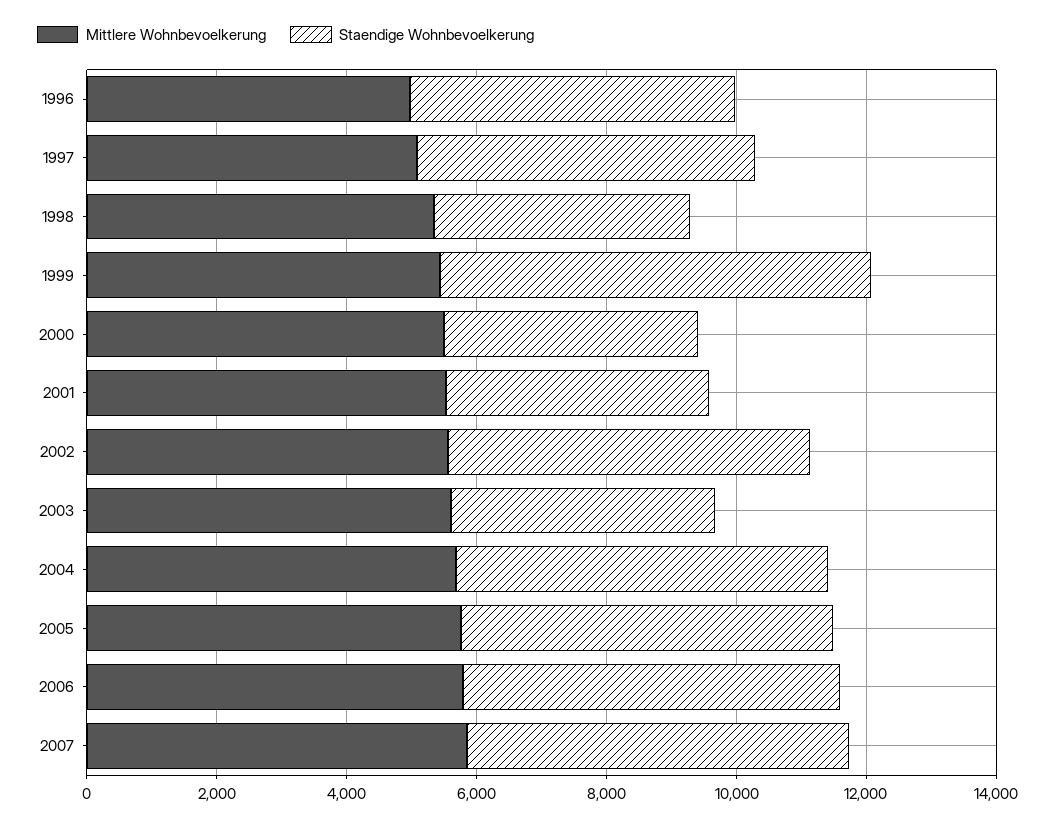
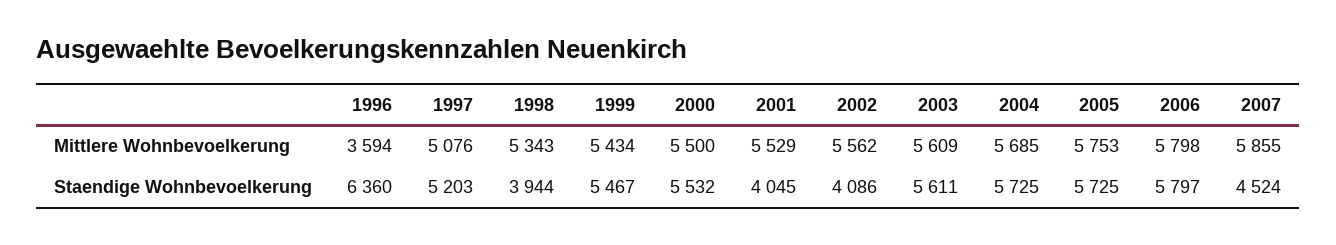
  {
    "Mittlere Wohnbevoelkerung": {
-     "1996": 5000,
+     "1996": 3594,
      "1997": 5076,
      "1998": 5343,
      "1999": 5434,
      "2000": 5500,
      "2001": 5529,
      "2002": 5562,
      "2003": 5609,
      "2004": 5685,
      "2005": 5753,
      "2006": 5798,
      "2007": 5855
    },
    "Staendige Wohnbevoelkerung": {
-     "1996": 5000,
+     "1996": 6360,
      "1997": 5203,
      "1998": 3944,
-     "1999": 6500,
+     "1999": 5467,
-     "2000": 4000,
+     "2000": 5532,
      "2001": 4045,
-     "2002": 5500,
+     "2002": 4086,
-     "2003": 4000,
+     "2003": 5611,
      "2004": 5725,
      "2005": 5725,
      "2006": 5797,
-     "2007": 6000
+     "2007": 4524
    }
  }

